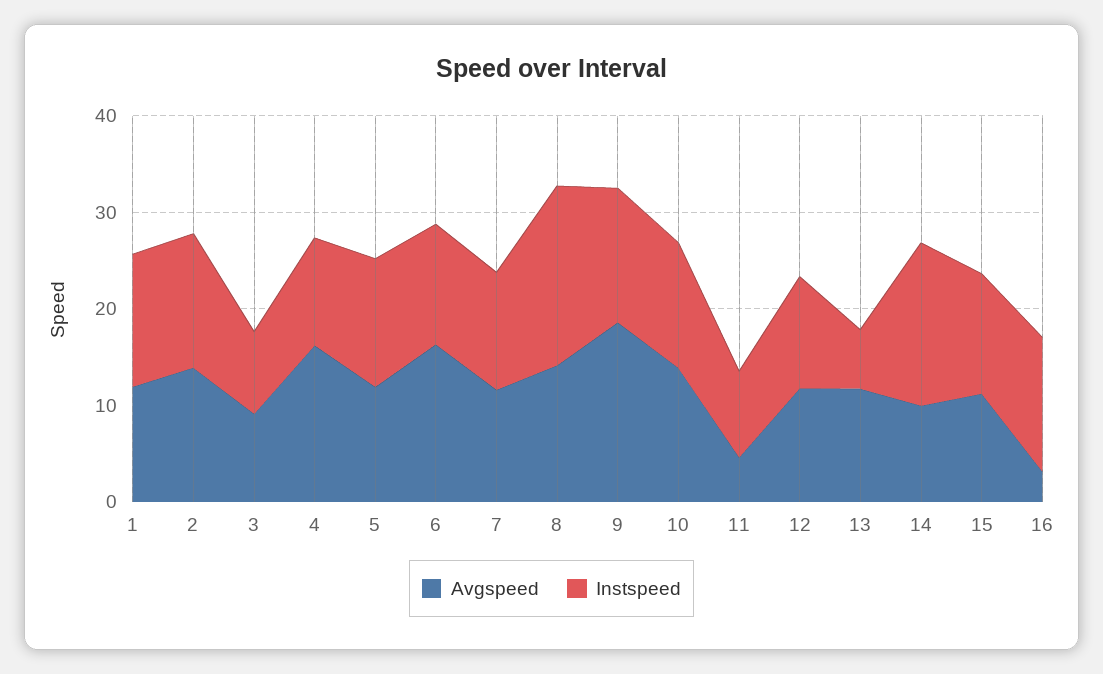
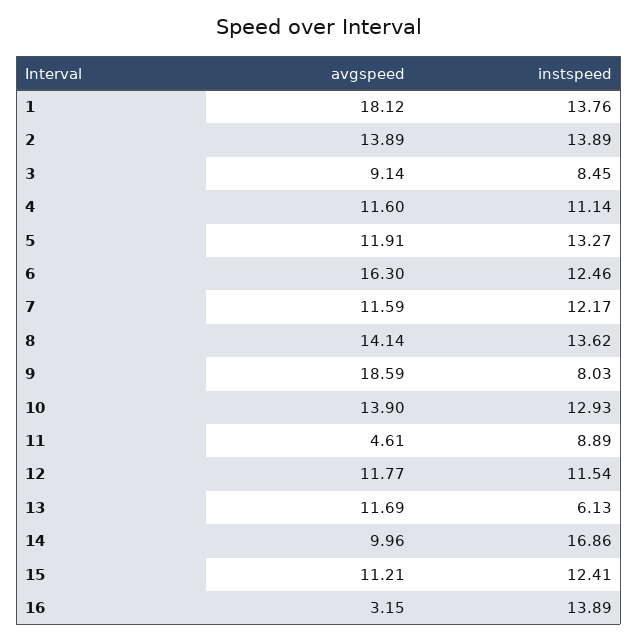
  {
    "Avgspeed": {
-     "1": 12,
+     "1": 18.12,
      "2": 13.89,
      "3": 9.14,
-     "4": 16,
+     "4": 11.6,
      "5": 11.91,
      "6": 16.3,
      "7": 11.59,
      "8": 14.14,
      "9": 18.59,
      "10": 13.9,
      "11": 4.61,
      "12": 11.77,
      "13": 11.69,
      "14": 9.96,
      "15": 11.21,
      "16": 3.15
    },
    "Instspeed": {
      "1": 13.76,
      "2": 13.89,
      "3": 8.45,
      "4": 11.14,
      "5": 13.27,
      "6": 12.46,
      "7": 12.17,
-     "8": 18,
+     "8": 13.62,
-     "9": 14,
+     "9": 8.03,
      "10": 12.93,
      "11": 8.89,
      "12": 11.54,
      "13": 6.13,
      "14": 16.86,
      "15": 12.41,
      "16": 13.89
    }
  }

